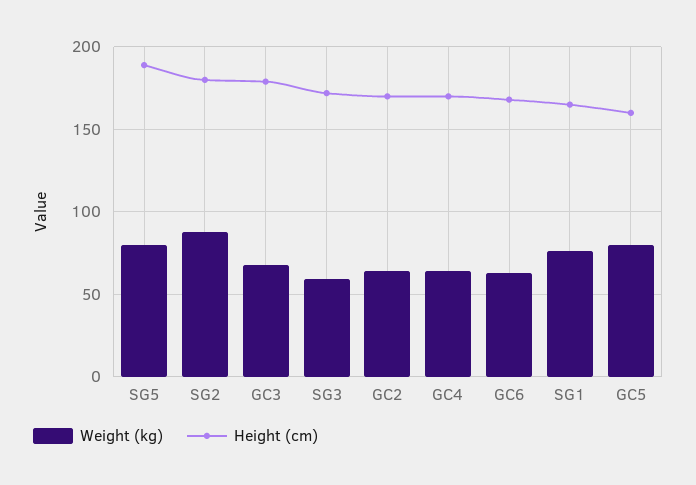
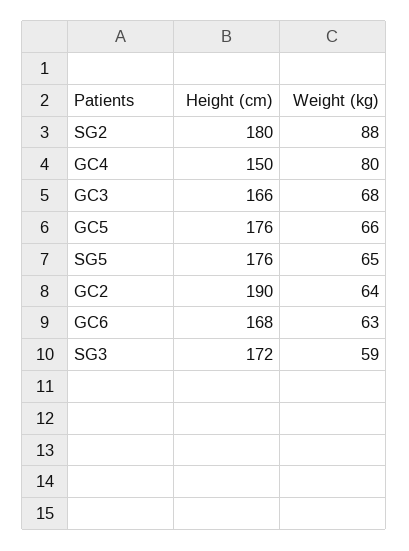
  {
    "Weight (kg)": {
-     "SG5": 80,
+     "SG5": 65,
      "SG2": 88,
      "GC3": 68,
      "SG3": 59,
      "GC2": 64,
-     "GC4": 65,
+     "GC4": 80,
      "GC6": 63,
-     "SG1": 75,
-     "GC5": 80
+     "GC5": 66
    },
    "Height (cm)": {
-     "SG5": 190,
+     "SG5": 176,
      "SG2": 180,
-     "GC3": 180,
+     "GC3": 166,
      "SG3": 172,
-     "GC2": 170,
+     "GC2": 190,
-     "GC4": 170,
+     "GC4": 150,
      "GC6": 168,
-     "SG1": 165,
-     "GC5": 160
+     "GC5": 176
    }
  }

